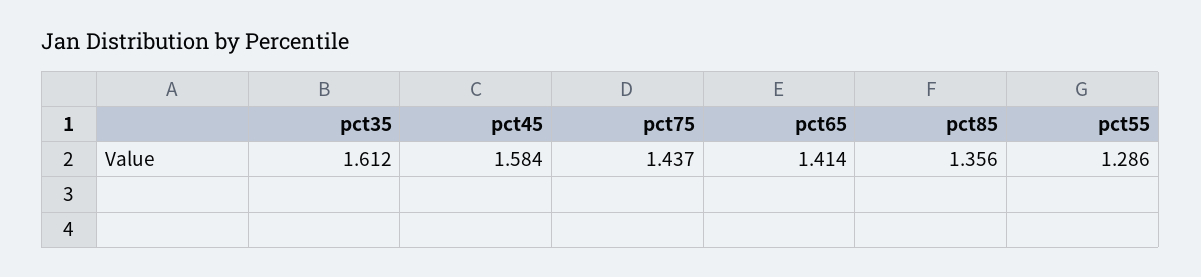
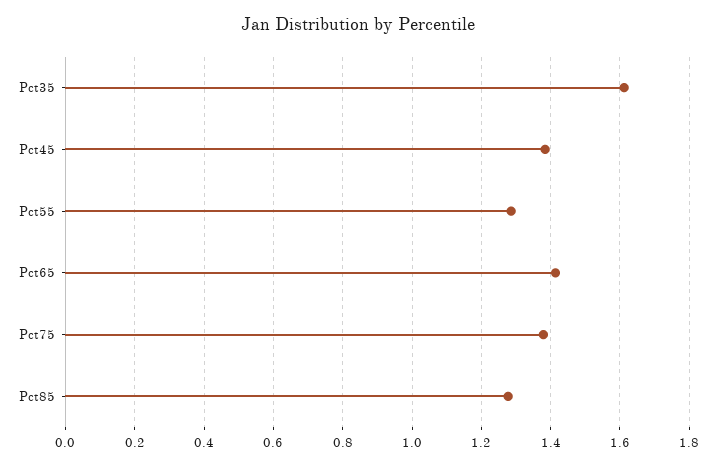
  {
    "pct35": 1.612,
-   "pct45": 1.584,
+   "pct45": 1.38,
-   "pct75": 1.437,
+   "pct75": 1.38,
    "pct65": 1.414,
-   "pct85": 1.356,
+   "pct85": 1.28,
    "pct55": 1.286
  }

